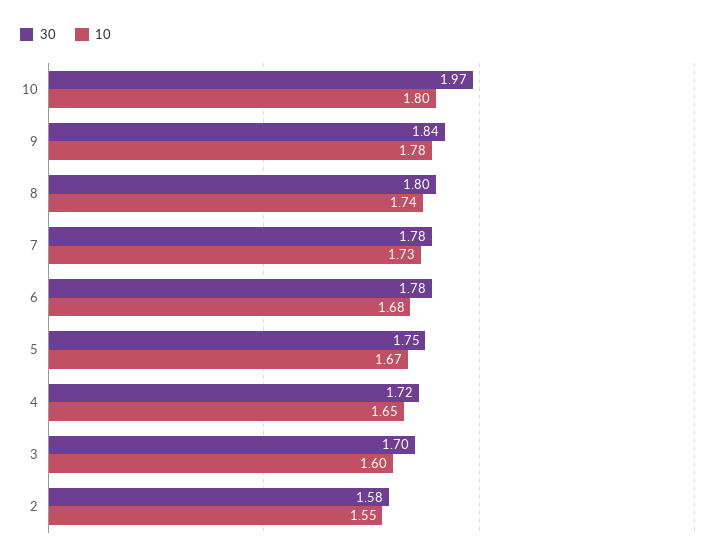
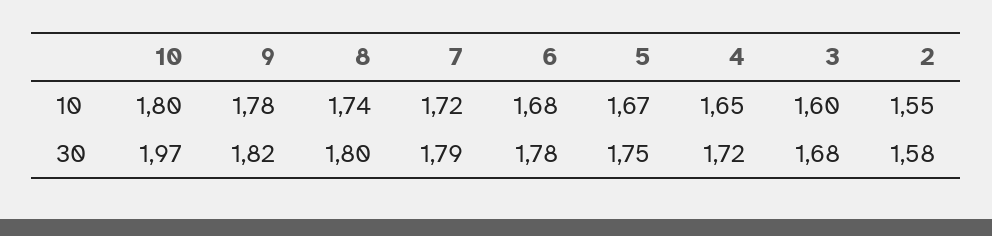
  {
    "30": {
      "10": 1.97,
-     "9": 1.84,
+     "9": 1.82,
      "8": 1.8,
-     "7": 1.78,
+     "7": 1.79,
      "6": 1.78,
      "5": 1.75,
      "4": 1.72,
-     "3": 1.7,
+     "3": 1.68,
      "2": 1.58
    },
    "10": {
      "10": 1.8,
      "9": 1.78,
      "8": 1.74,
-     "7": 1.73,
+     "7": 1.72,
      "6": 1.68,
      "5": 1.67,
      "4": 1.65,
      "3": 1.6,
      "2": 1.55
    }
  }

